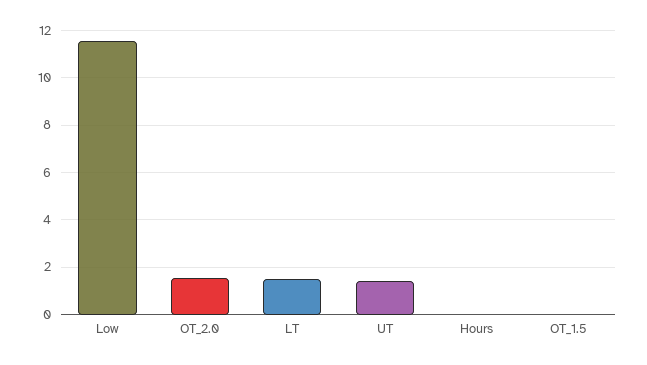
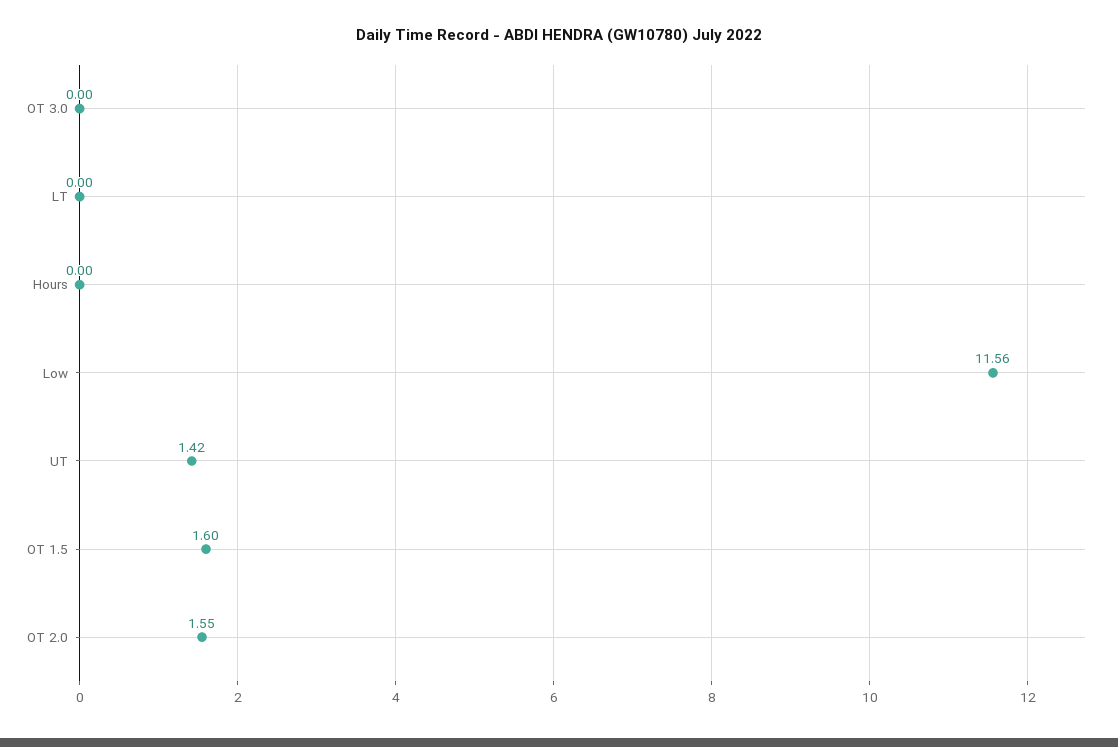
  {
    "Low": 11.56,
    "OT_2.0": 1.55,
-   "LT": 1.5,
+   "LT": 0,
    "UT": 1.42,
    "Hours": 0,
-   "OT_1.5": 0
+   "OT_1.5": 1.6,
+   "OT 3.0": 0
  }

